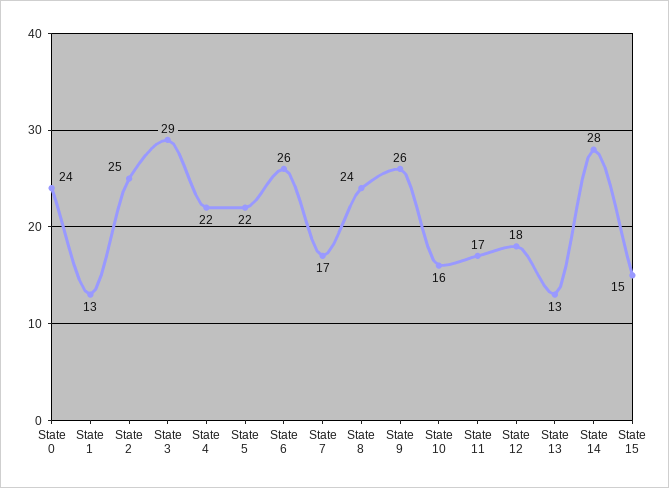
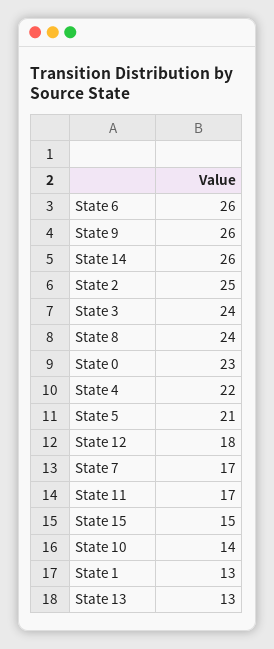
  {
-   "State 0": 24,
+   "State 0": 23,
    "State 1": 13,
    "State 2": 25,
-   "State 3": 29,
+   "State 3": 24,
    "State 4": 22,
-   "State 5": 22,
+   "State 5": 21,
    "State 6": 26,
    "State 7": 17,
    "State 8": 24,
    "State 9": 26,
-   "State 10": 16,
+   "State 10": 14,
    "State 11": 17,
    "State 12": 18,
    "State 13": 13,
-   "State 14": 28,
+   "State 14": 26,
    "State 15": 15
  }

